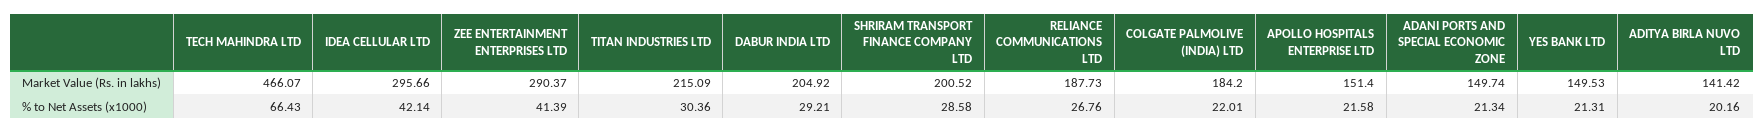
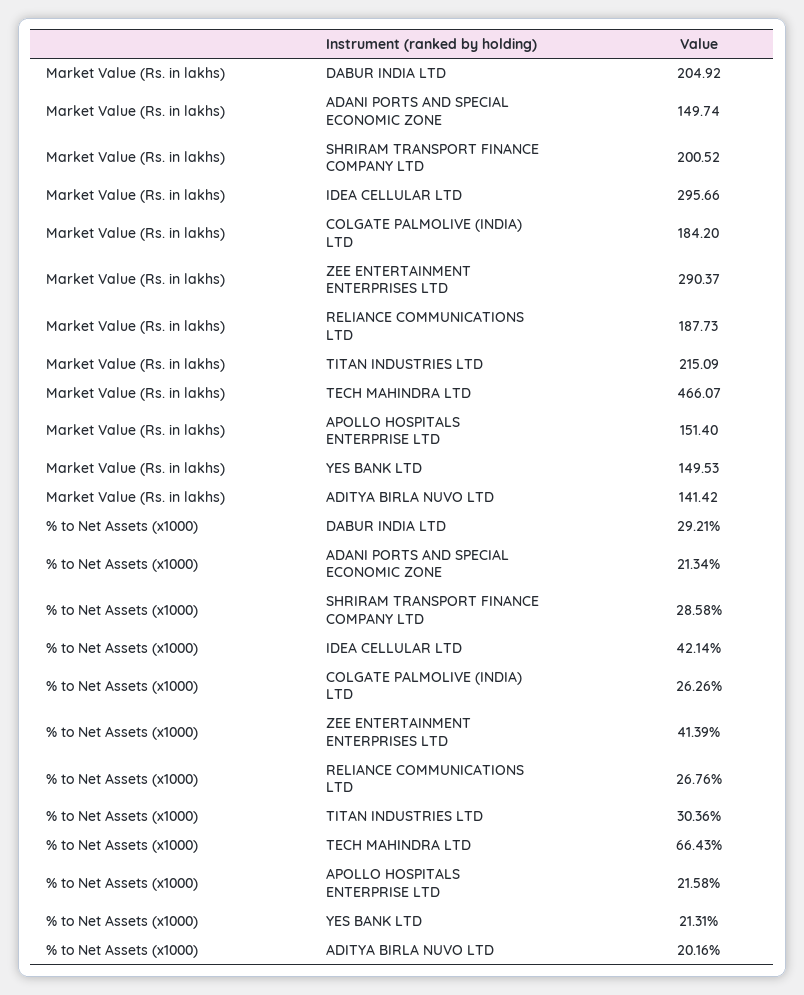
  {
    "TECH MAHINDRA LTD": {
      "Market Value (Rs. in lakhs)": 466.07,
      "% to Net Assets (x1000)": 66.43
    },
    "IDEA CELLULAR LTD": {
      "Market Value (Rs. in lakhs)": 295.66,
      "% to Net Assets (x1000)": 42.14
    },
    "ZEE ENTERTAINMENT ENTERPRISES LTD": {
      "Market Value (Rs. in lakhs)": 290.37,
      "% to Net Assets (x1000)": 41.39
    },
    "TITAN INDUSTRIES LTD": {
      "Market Value (Rs. in lakhs)": 215.09,
      "% to Net Assets (x1000)": 30.36
    },
    "DABUR INDIA LTD": {
      "Market Value (Rs. in lakhs)": 204.92,
      "% to Net Assets (x1000)": 29.21
    },
    "SHRIRAM TRANSPORT FINANCE COMPANY LTD": {
      "Market Value (Rs. in lakhs)": 200.52,
      "% to Net Assets (x1000)": 28.58
    },
    "RELIANCE COMMUNICATIONS LTD": {
      "Market Value (Rs. in lakhs)": 187.73,
      "% to Net Assets (x1000)": 26.76
    },
    "COLGATE PALMOLIVE (INDIA) LTD": {
      "Market Value (Rs. in lakhs)": 184.2,
-     "% to Net Assets (x1000)": 22.01
+     "% to Net Assets (x1000)": 26.26
    },
    "APOLLO HOSPITALS ENTERPRISE LTD": {
      "Market Value (Rs. in lakhs)": 151.4,
      "% to Net Assets (x1000)": 21.58
    },
    "ADANI PORTS AND SPECIAL ECONOMIC ZONE": {
      "Market Value (Rs. in lakhs)": 149.74,
      "% to Net Assets (x1000)": 21.34
    },
    "YES BANK LTD": {
      "Market Value (Rs. in lakhs)": 149.53,
      "% to Net Assets (x1000)": 21.31
    },
    "ADITYA BIRLA NUVO LTD": {
      "Market Value (Rs. in lakhs)": 141.42,
      "% to Net Assets (x1000)": 20.16
    }
  }

